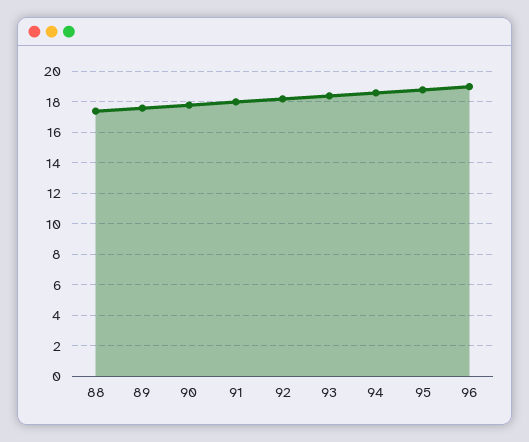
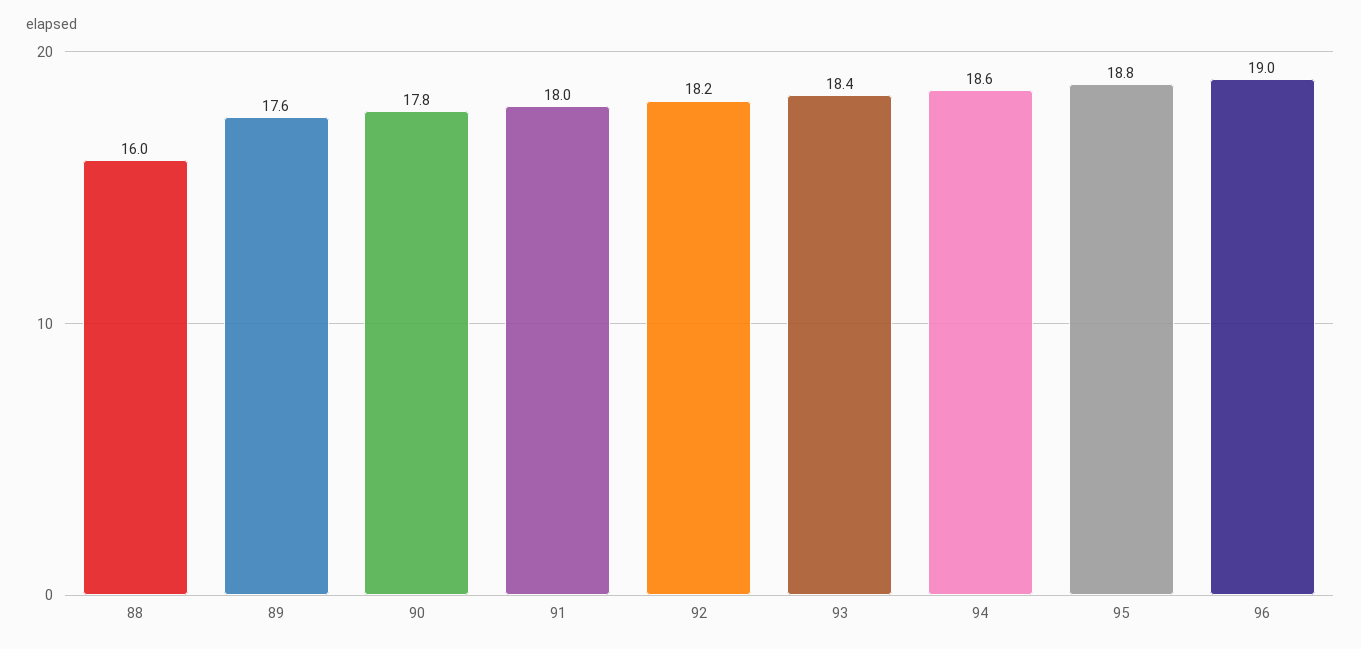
  {
-   "88": 17.5,
+   "88": 16,
    "89": 17.6,
    "90": 17.8,
    "91": 18,
    "92": 18.2,
    "93": 18.4,
    "94": 18.6,
    "95": 18.8,
    "96": 19
  }

